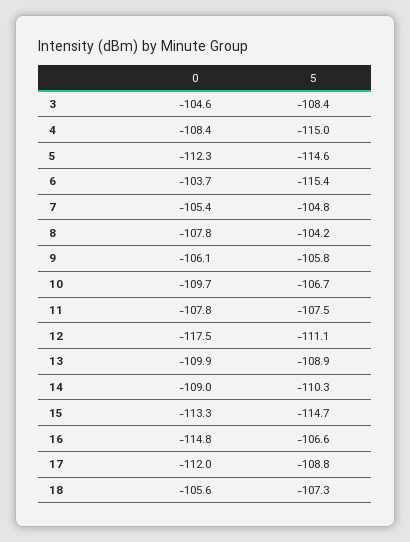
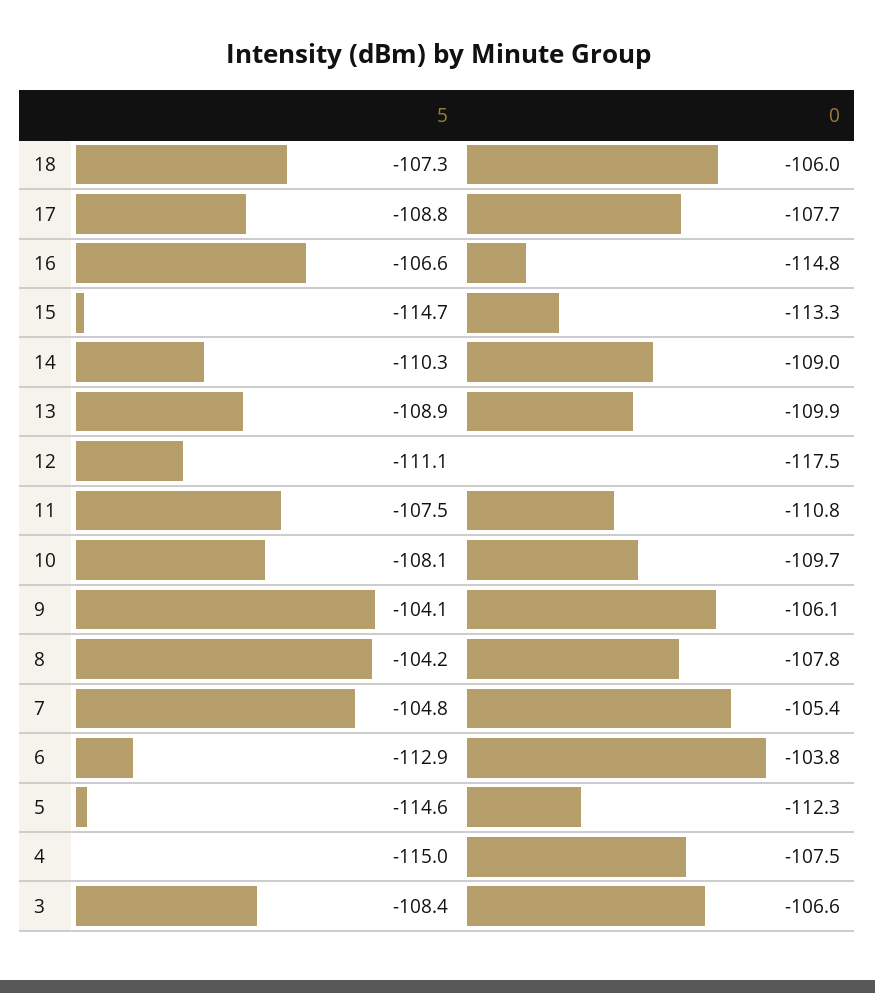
  {
    "0": {
-     "3": -104.6,
+     "3": -106.6,
-     "4": -108.4,
+     "4": -107.5,
      "5": -112.3,
-     "6": -103.7,
+     "6": -103.8,
      "7": -105.4,
      "8": -107.8,
      "9": -106.1,
      "10": -109.7,
-     "11": -107.8,
+     "11": -110.8,
      "12": -117.5,
      "13": -109.9,
      "14": -109,
      "15": -113.3,
      "16": -114.8,
-     "17": -112,
+     "17": -107.7,
-     "18": -105.6
+     "18": -106
    },
    "5": {
      "3": -108.4,
      "4": -115,
      "5": -114.6,
-     "6": -115.4,
+     "6": -112.9,
      "7": -104.8,
      "8": -104.2,
-     "9": -105.8,
+     "9": -104.1,
-     "10": -106.7,
+     "10": -108.1,
      "11": -107.5,
      "12": -111.1,
      "13": -108.9,
      "14": -110.3,
      "15": -114.7,
      "16": -106.6,
      "17": -108.8,
      "18": -107.3
    }
  }

